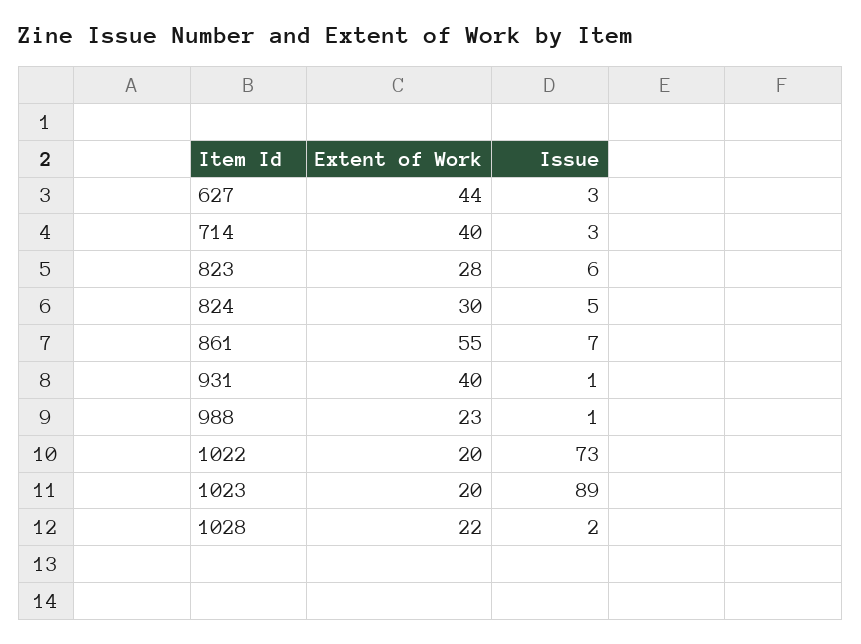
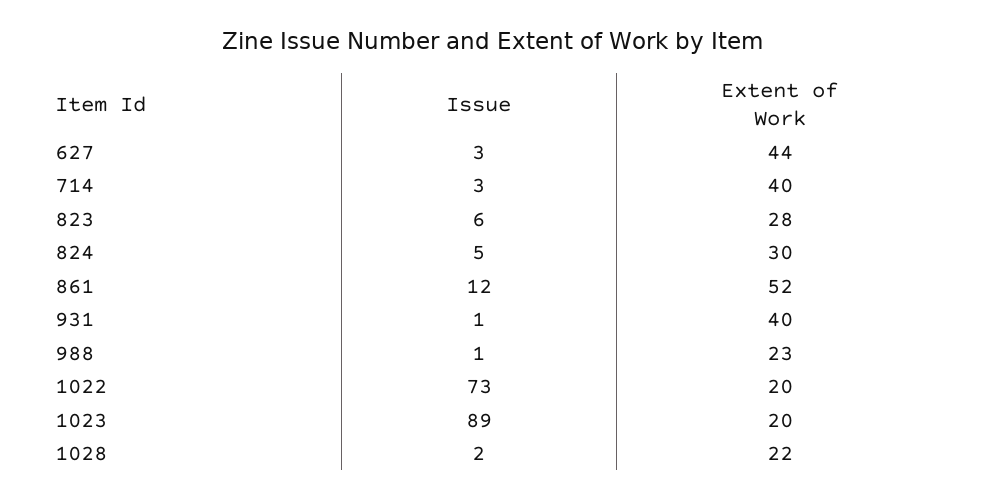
  {
    "Extent of Work": {
      "627": 44,
      "714": 40,
      "823": 28,
      "824": 30,
-     "861": 55,
+     "861": 52,
      "931": 40,
      "988": 23,
      "1022": 20,
      "1023": 20,
      "1028": 22
    },
    "Issue": {
      "627": 3,
      "714": 3,
      "823": 6,
      "824": 5,
-     "861": 7,
+     "861": 12,
      "931": 1,
      "988": 1,
      "1022": 73,
      "1023": 89,
      "1028": 2
    }
  }

